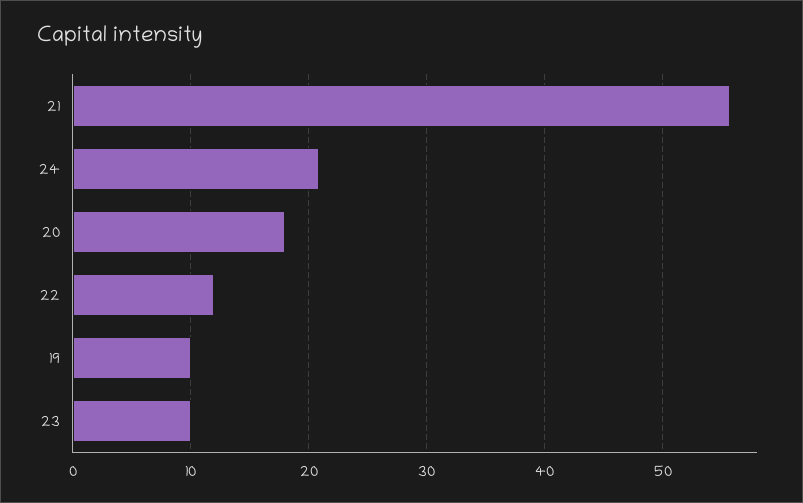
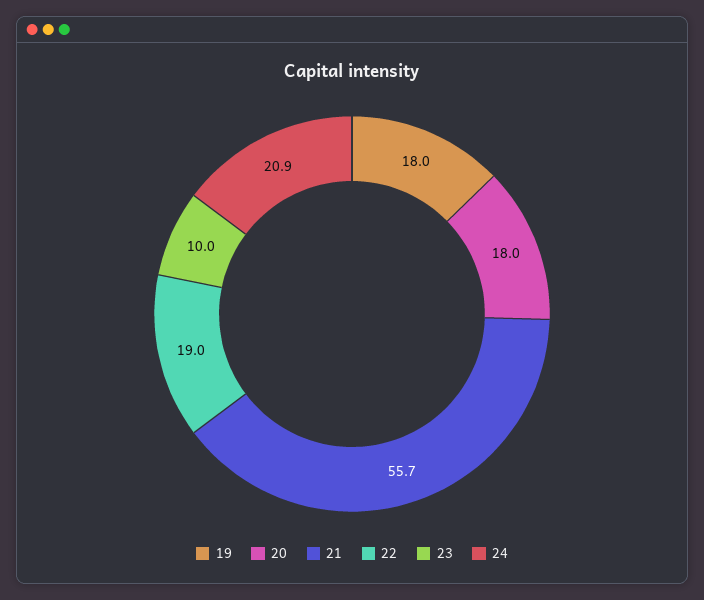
  {
    "21": 55.7,
    "24": 20.9,
    "20": 18,
-   "22": 12,
+   "22": 19,
-   "19": 10,
+   "19": 18,
    "23": 10
  }

